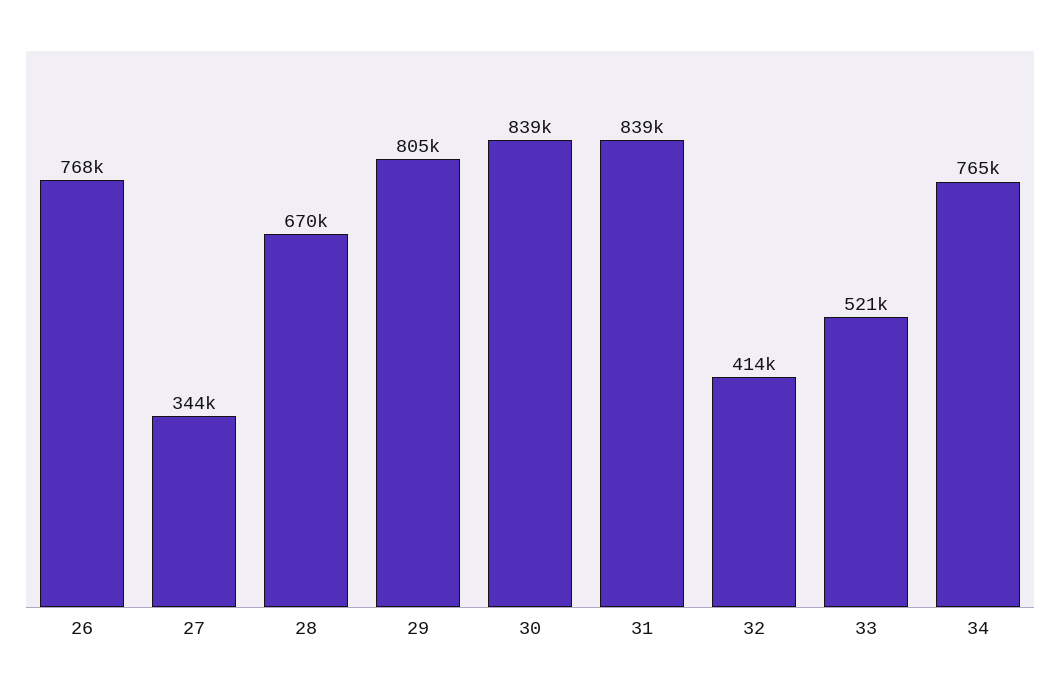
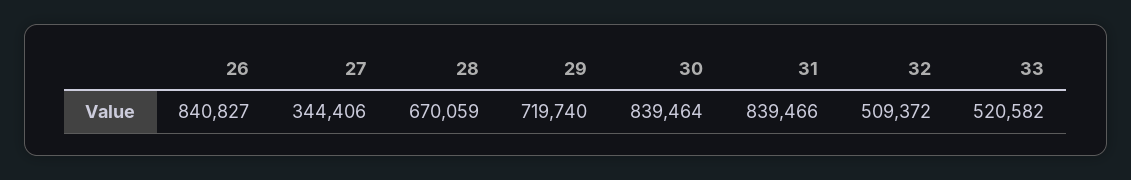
  {
-   "26": 768000,
+   "26": 840827,
    "27": 344406,
    "28": 670059,
-   "29": 805000,
+   "29": 719740,
    "30": 839464,
    "31": 839466,
-   "32": 414000,
+   "32": 509372,
-   "33": 520582,
+   "33": 520582
-   "34": 765000
  }

